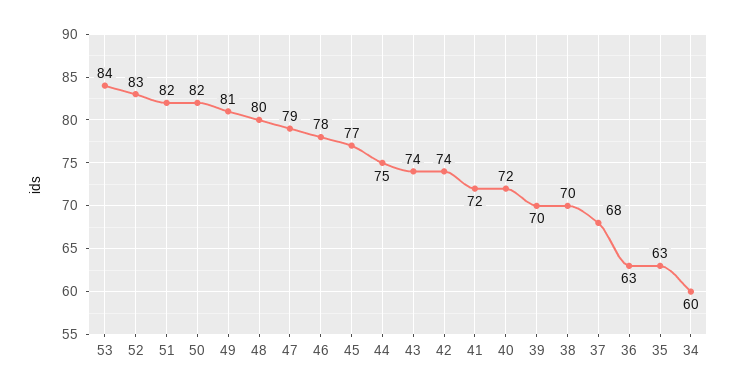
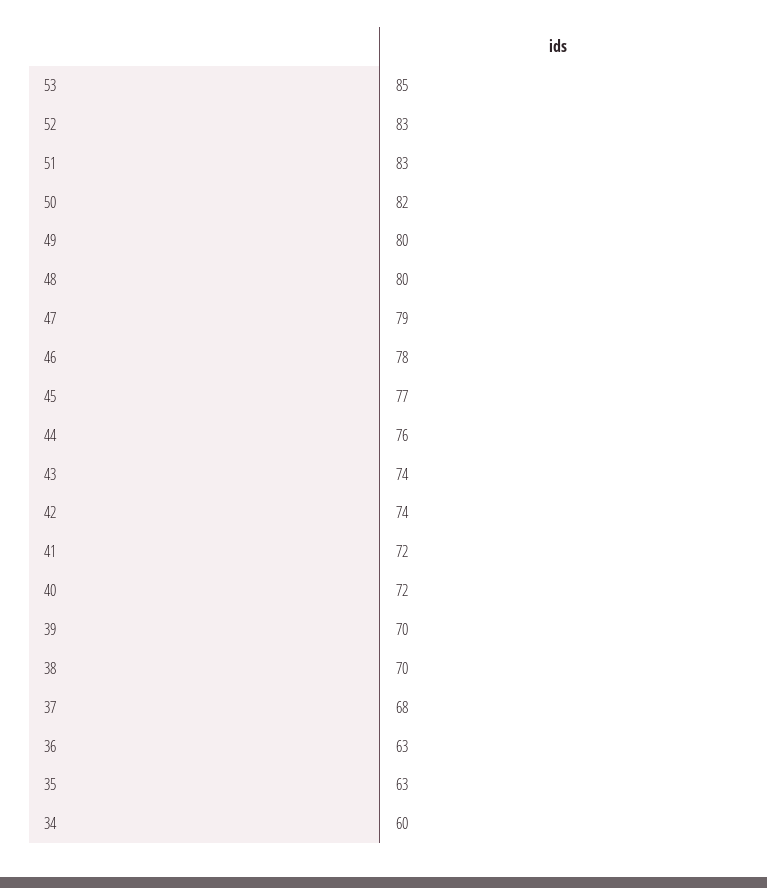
  {
-   "53": 84,
+   "53": 85,
    "52": 83,
-   "51": 82,
+   "51": 83,
    "50": 82,
-   "49": 81,
+   "49": 80,
    "48": 80,
    "47": 79,
    "46": 78,
    "45": 77,
-   "44": 75,
+   "44": 76,
    "43": 74,
    "42": 74,
    "41": 72,
    "40": 72,
    "39": 70,
    "38": 70,
    "37": 68,
    "36": 63,
    "35": 63,
    "34": 60
  }

